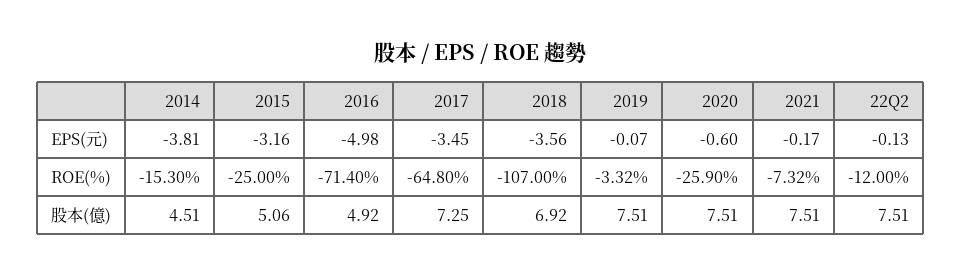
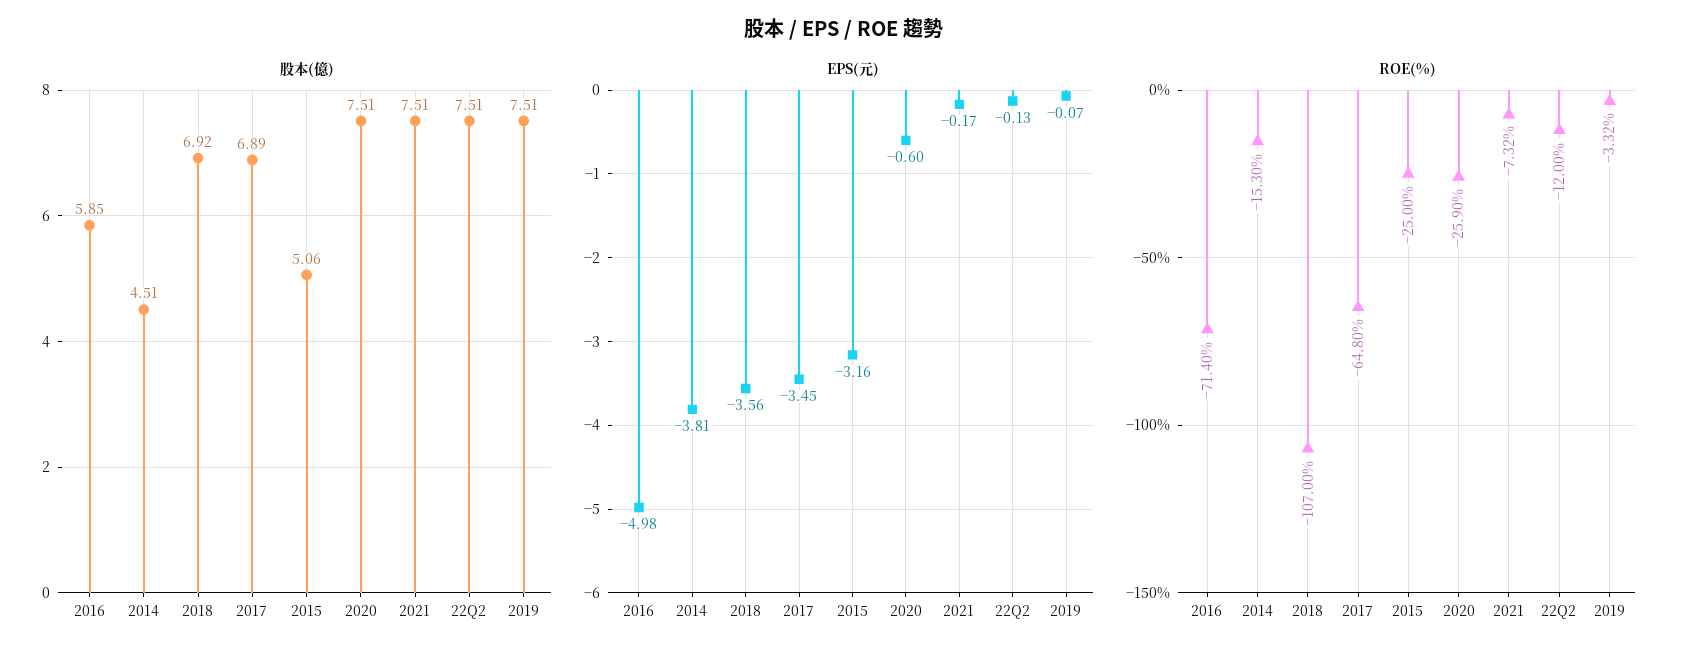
  {
    "EPS(元)": {
      "2014": -3.81,
      "2015": -3.16,
      "2016": -4.98,
      "2017": -3.45,
      "2018": -3.56,
      "2019": -0.07,
      "2020": -0.6,
      "2021": -0.17,
      "22Q2": -0.13
    },
    "ROE(%)": {
      "2014": -15.3,
      "2015": -25,
      "2016": -71.4,
      "2017": -64.8,
      "2018": -107,
      "2019": -3.32,
      "2020": -25.9,
      "2021": -7.32,
      "22Q2": -12
    },
    "股本(億)": {
      "2014": 4.51,
      "2015": 5.06,
-     "2016": 4.92,
+     "2016": 5.85,
-     "2017": 7.25,
+     "2017": 6.89,
      "2018": 6.92,
      "2019": 7.51,
      "2020": 7.51,
      "2021": 7.51,
      "22Q2": 7.51
    }
  }

